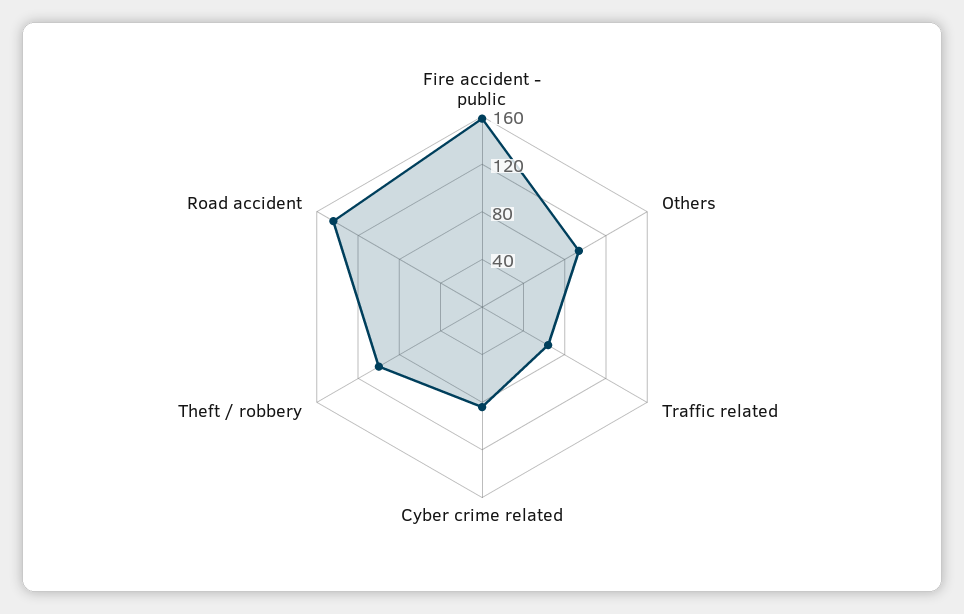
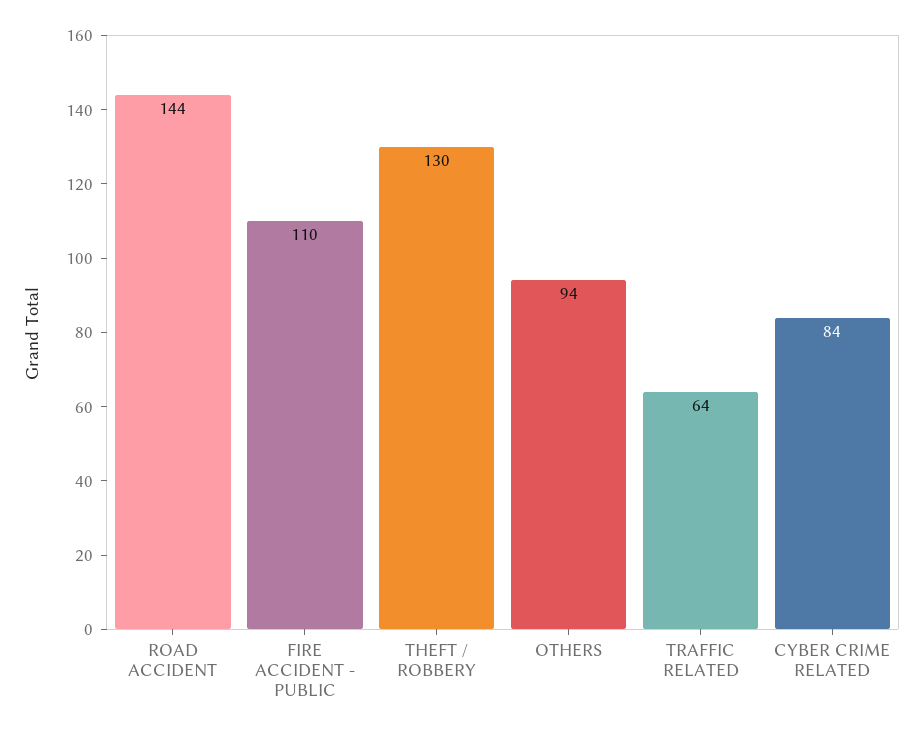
  {
-   "Fire accident - public": 160,
+   "Fire accident - public": 110,
    "Others": 94,
    "Traffic related": 64,
    "Cyber crime related": 84,
-   "Theft / robbery": 100,
+   "Theft / robbery": 130,
    "Road accident": 144
  }

